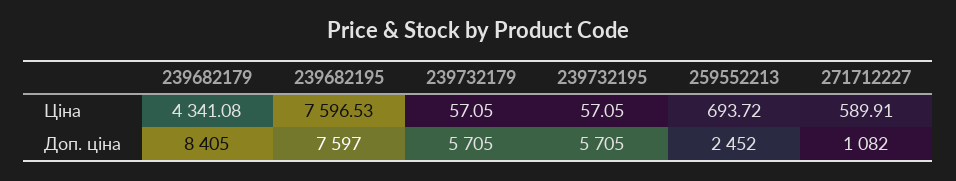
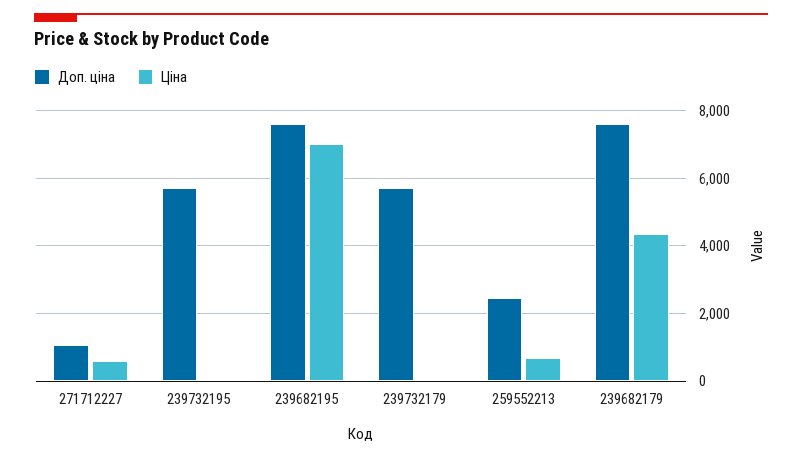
  {
    "Ціна": {
      "239682179": 4341.08,
-     "239682195": 7596.53,
+     "239682195": 7000,
      "239732179": 57.05,
      "239732195": 57.05,
      "259552213": 693.72,
      "271712227": 589.91
    },
    "Доп. ціна": {
-     "239682179": 8405,
+     "239682179": 7600,
      "239682195": 7597,
      "239732179": 5705,
      "239732195": 5705,
      "259552213": 2452,
      "271712227": 1082
    }
  }

